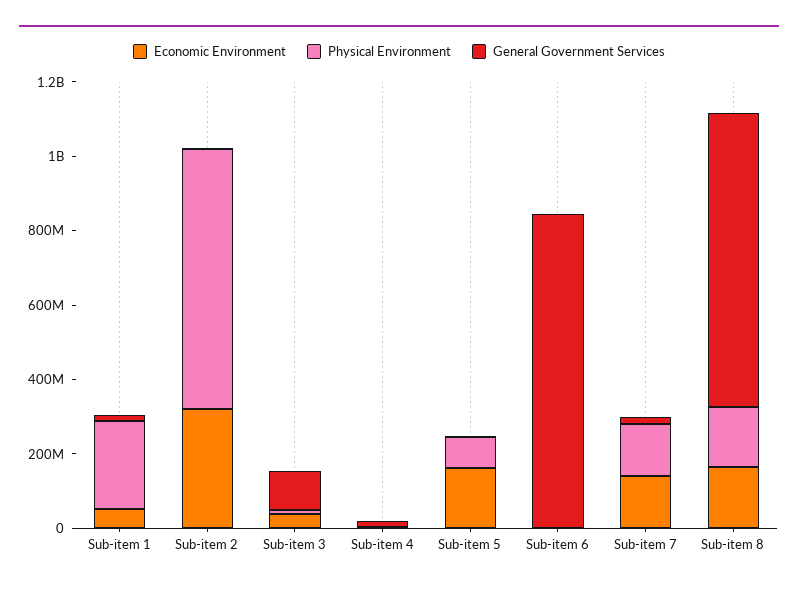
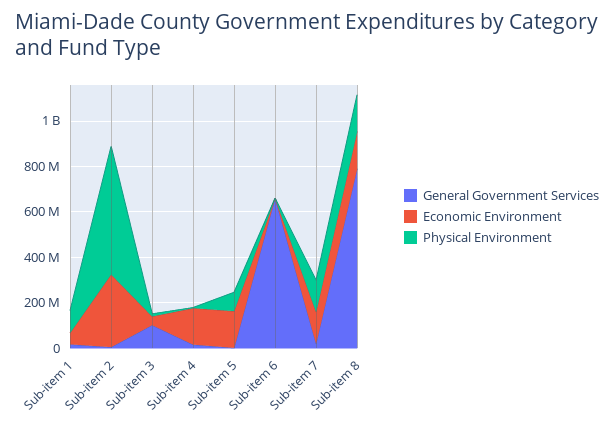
  {
    "Economic Environment": {
      "Sub-item 1": 50000000,
      "Sub-item 2": 300000000,
      "Sub-item 3": 50000000,
-     "Sub-item 4": 0,
+     "Sub-item 4": 150000000,
      "Sub-item 5": 150000000,
      "Sub-item 6": 0,
      "Sub-item 7": 150000000,
      "Sub-item 8": 150000000
    },
    "Physical Environment": {
-     "Sub-item 1": 250000000,
+     "Sub-item 1": 100000000,
-     "Sub-item 2": 700000000,
+     "Sub-item 2": 550000000,
      "Sub-item 3": 0,
      "Sub-item 4": 0,
      "Sub-item 5": 100000000,
      "Sub-item 6": 0,
      "Sub-item 7": 150000000,
      "Sub-item 8": 150000000
    },
    "General Government Services": {
      "Sub-item 1": 0,
      "Sub-item 2": 0,
      "Sub-item 3": 100000000,
      "Sub-item 4": 0,
      "Sub-item 5": 0,
-     "Sub-item 6": 850000000,
+     "Sub-item 6": 650000000,
      "Sub-item 7": 0,
      "Sub-item 8": 800000000
    }
  }

